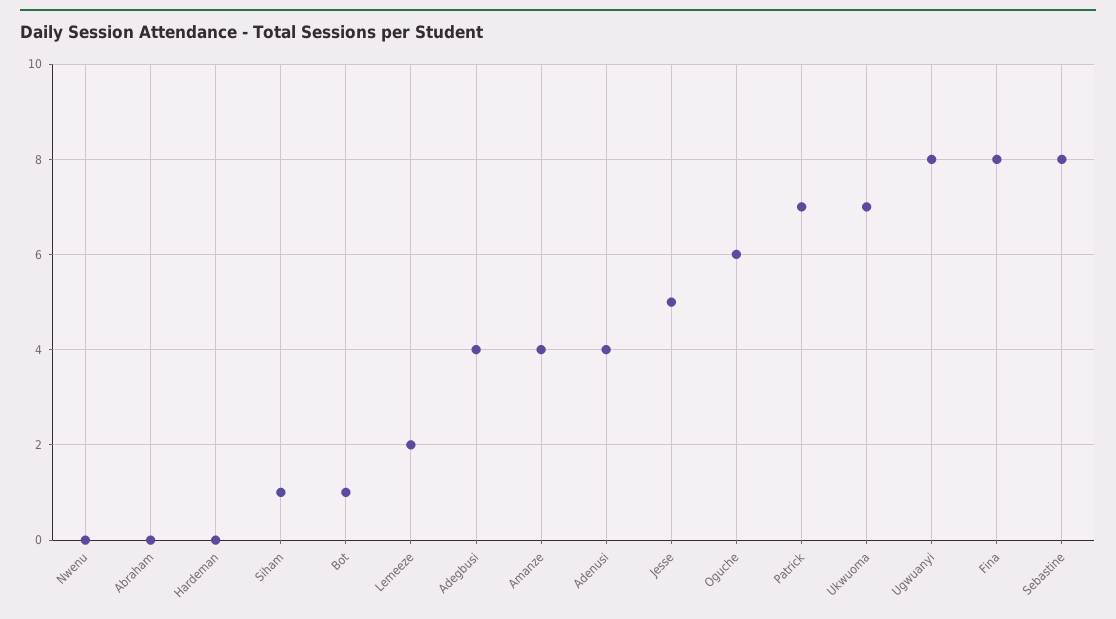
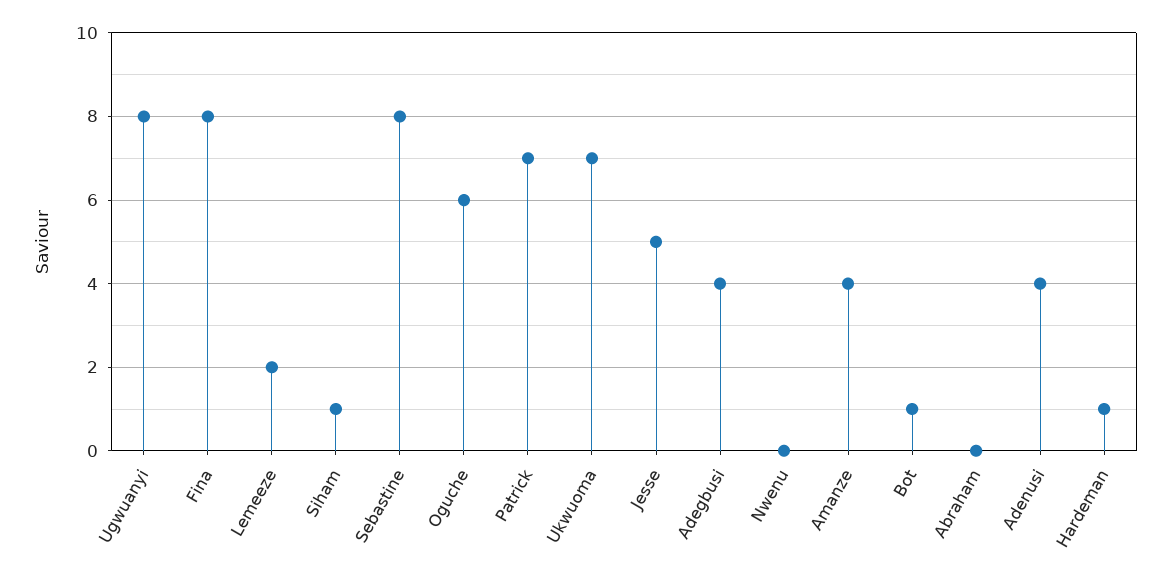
  {
    "Nwenu": 0,
    "Abraham": 0,
-   "Hardeman": 0,
+   "Hardeman": 1,
    "Siham": 1,
    "Bot": 1,
    "Lemeeze": 2,
    "Adegbusi": 4,
    "Amanze": 4,
    "Adenusi": 4,
    "Jesse": 5,
    "Oguche": 6,
    "Patrick": 7,
    "Ukwuoma": 7,
    "Ugwuanyi": 8,
    "Fina": 8,
    "Sebastine": 8
  }

